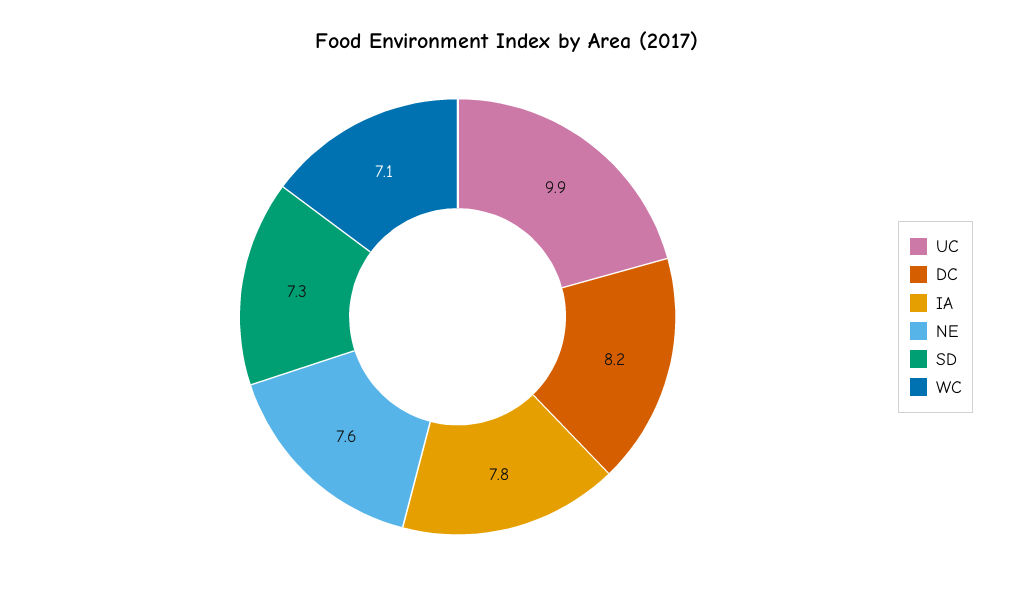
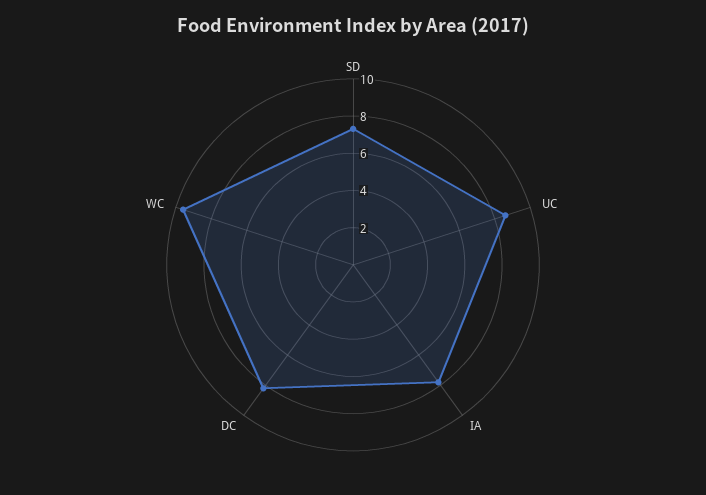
  {
-   "UC": 9.9,
+   "UC": 8.5,
    "DC": 8.2,
    "IA": 7.8,
-   "NE": 7.6,
    "SD": 7.3,
-   "WC": 7.1
+   "WC": 9.5
  }

